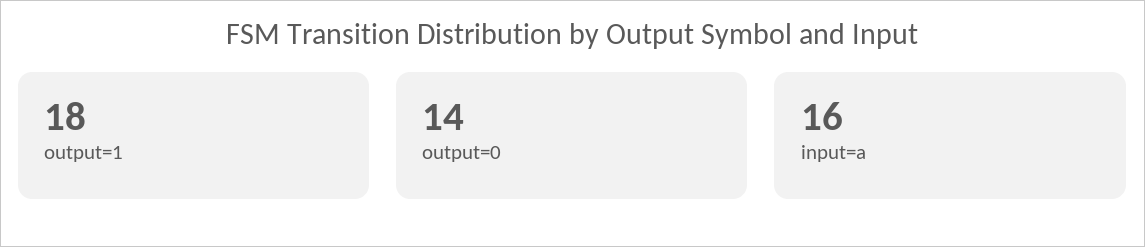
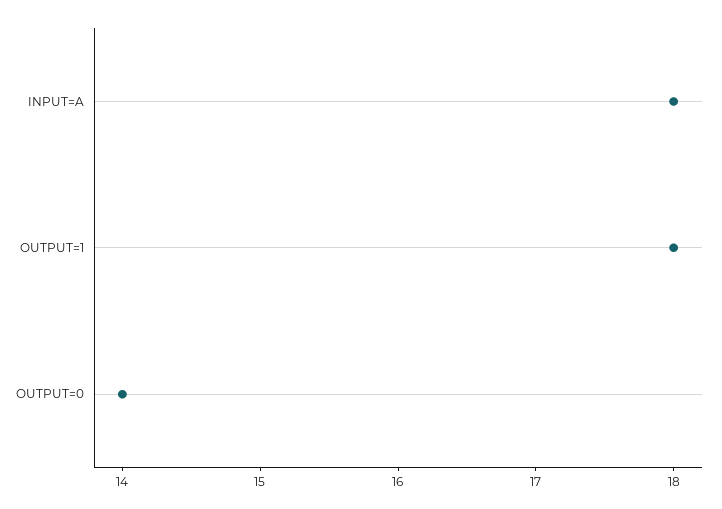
  {
    "output=1": 18,
    "output=0": 14,
-   "input=a": 16
+   "input=a": 18
  }

